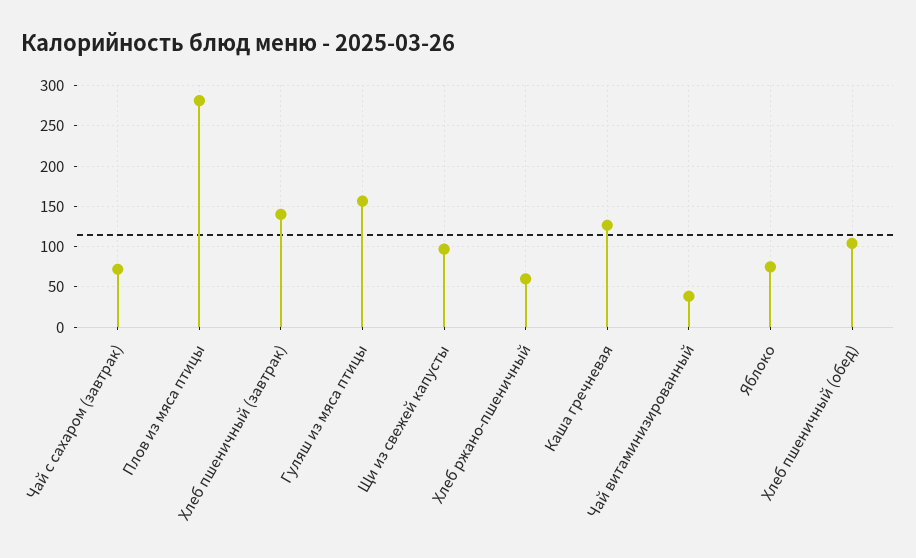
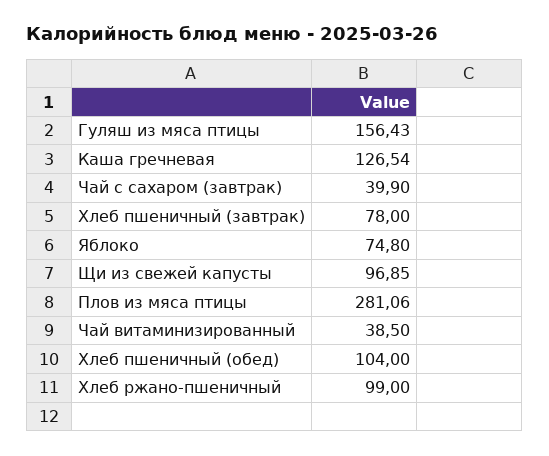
  {
-   "Чай с сахаром (завтрак)": 70,
+   "Чай с сахаром (завтрак)": 39.9,
    "Плов из мяса птицы": 281.06,
-   "Хлеб пшеничный (завтрак)": 140,
+   "Хлеб пшеничный (завтрак)": 78,
    "Гуляш из мяса птицы": 156.43,
    "Щи из свежей капусты": 96.85,
-   "Хлеб ржано-пшеничный": 60,
+   "Хлеб ржано-пшеничный": 99,
    "Каша гречневая": 126.54,
    "Чай витаминизированный": 38.5,
    "Яблоко": 74.8,
    "Хлеб пшеничный (обед)": 104
  }

